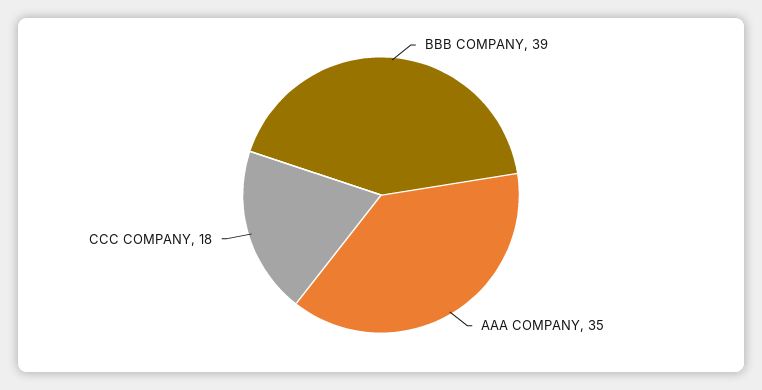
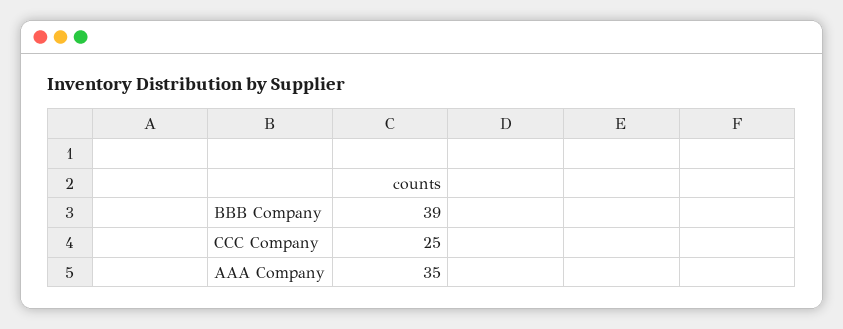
  {
    "BBB COMPANY": 39,
    "AAA COMPANY": 35,
-   "CCC COMPANY": 18
+   "CCC COMPANY": 25
  }

